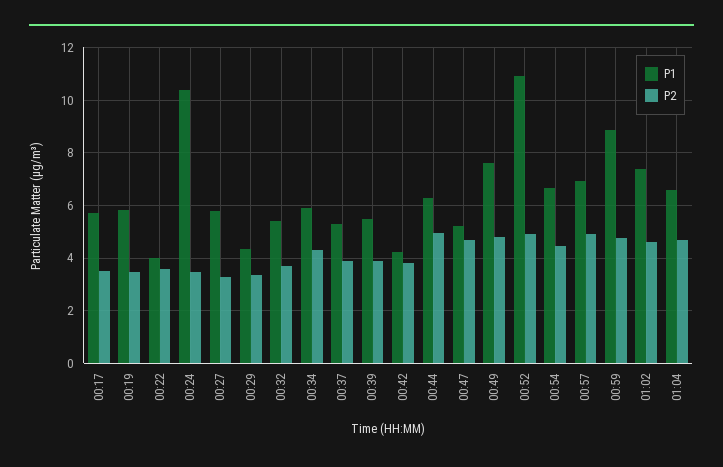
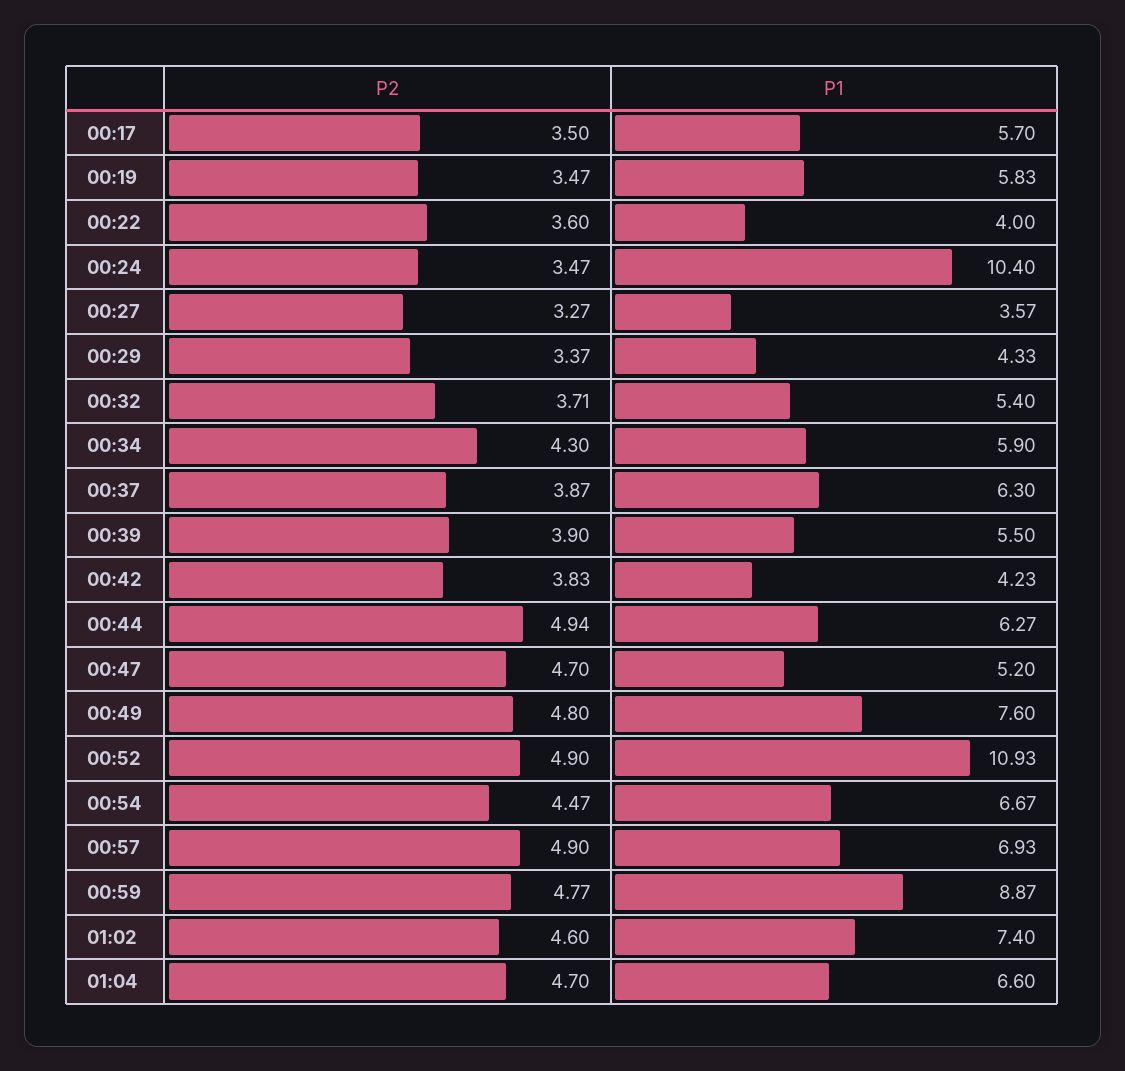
  {
    "P1": {
      "00:17": 5.7,
      "00:19": 5.83,
      "00:22": 4,
      "00:24": 10.4,
-     "00:27": 5.75,
+     "00:27": 3.57,
      "00:29": 4.33,
      "00:32": 5.4,
      "00:34": 5.9,
-     "00:37": 5.25,
+     "00:37": 6.3,
      "00:39": 5.5,
      "00:42": 4.23,
      "00:44": 6.27,
      "00:47": 5.2,
      "00:49": 7.6,
      "00:52": 10.93,
      "00:54": 6.67,
      "00:57": 6.93,
      "00:59": 8.87,
      "01:02": 7.4,
      "01:04": 6.6
    },
    "P2": {
      "00:17": 3.5,
      "00:19": 3.47,
      "00:22": 3.6,
      "00:24": 3.47,
      "00:27": 3.27,
      "00:29": 3.37,
      "00:32": 3.71,
      "00:34": 4.3,
      "00:37": 3.87,
      "00:39": 3.9,
      "00:42": 3.83,
      "00:44": 4.94,
      "00:47": 4.7,
      "00:49": 4.8,
      "00:52": 4.9,
      "00:54": 4.47,
      "00:57": 4.9,
      "00:59": 4.77,
      "01:02": 4.6,
      "01:04": 4.7
    }
  }

